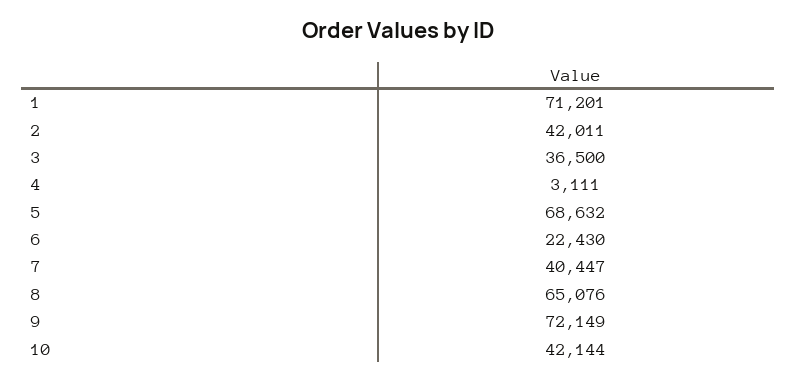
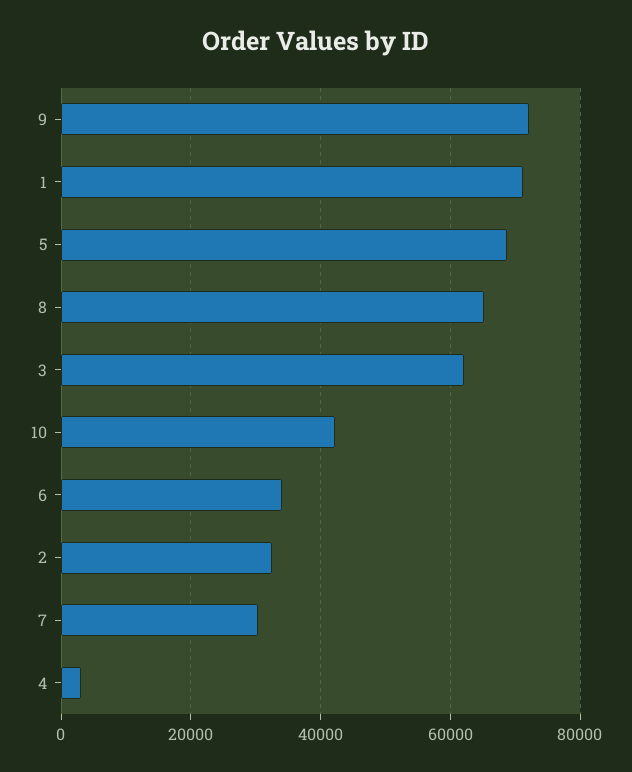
  {
    "1": 71201,
-   "2": 42011,
+   "2": 32000,
-   "3": 36500,
+   "3": 62000,
    "4": 3111,
    "5": 68632,
-   "6": 22430,
+   "6": 34000,
-   "7": 40447,
+   "7": 30000,
    "8": 65076,
    "9": 72149,
    "10": 42144
  }

